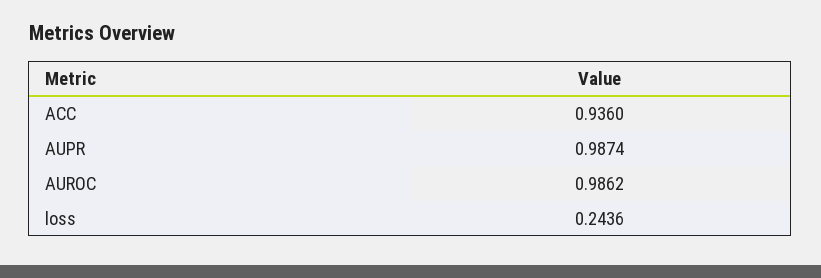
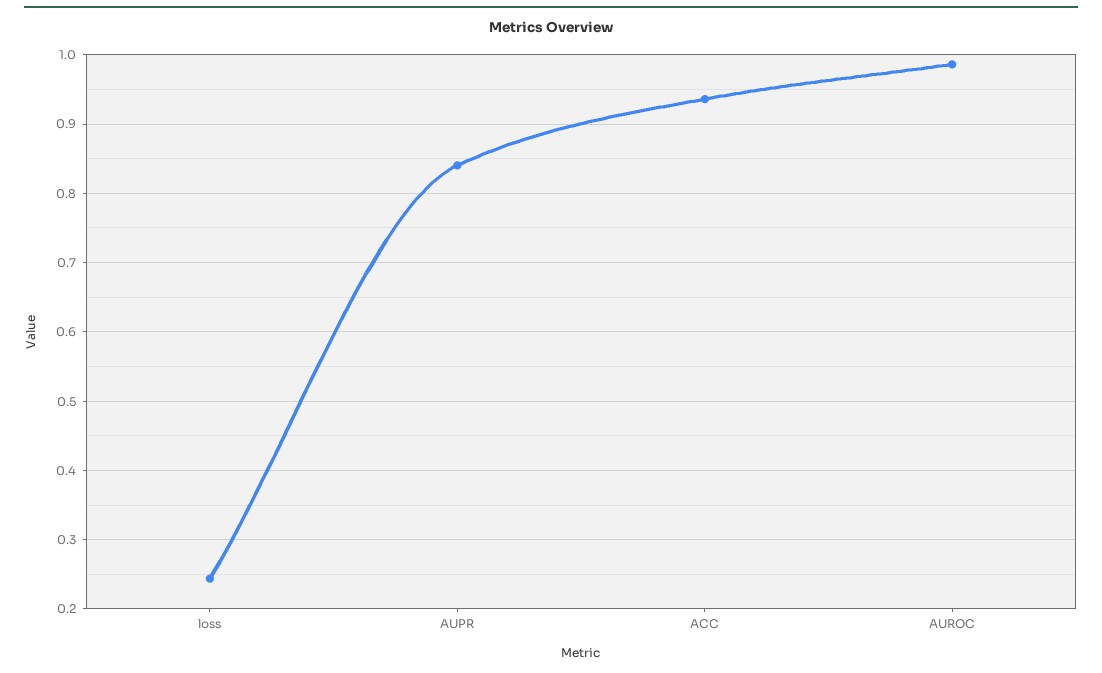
  {
    "ACC": 0.936,
-   "AUPR": 0.9874,
+   "AUPR": 0.84,
    "AUROC": 0.9862,
    "loss": 0.2436
  }

